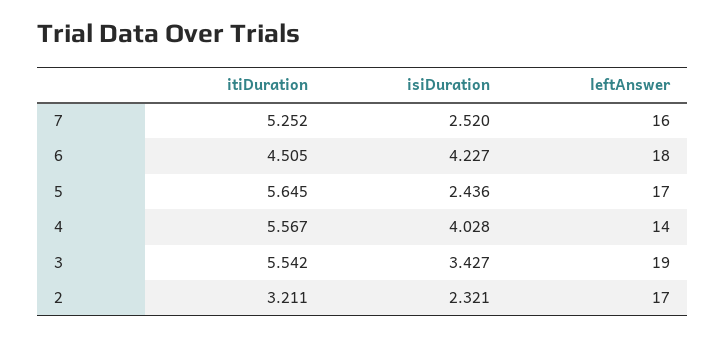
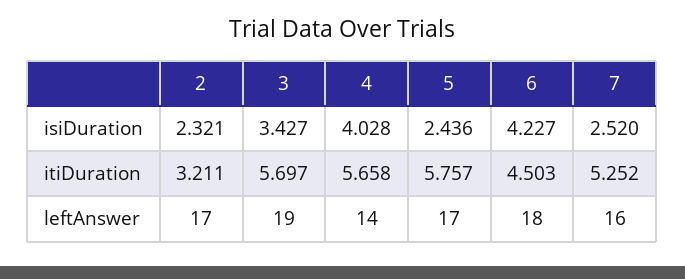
  {
    "itiDuration": {
      "7": 5.252,
-     "6": 4.505,
+     "6": 4.503,
-     "5": 5.645,
+     "5": 5.757,
-     "4": 5.567,
+     "4": 5.658,
-     "3": 5.542,
+     "3": 5.697,
      "2": 3.211
    },
    "isiDuration": {
      "7": 2.52,
      "6": 4.227,
      "5": 2.436,
      "4": 4.028,
      "3": 3.427,
      "2": 2.321
    },
    "leftAnswer": {
      "7": 16,
      "6": 18,
      "5": 17,
      "4": 14,
      "3": 19,
      "2": 17
    }
  }

